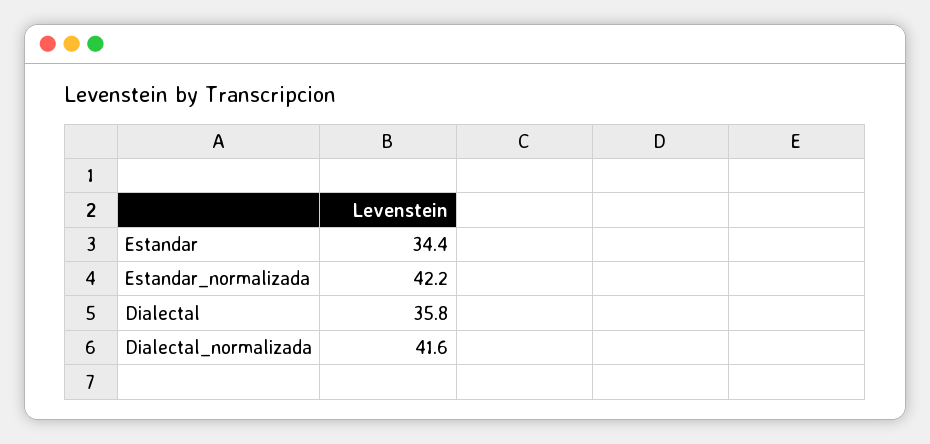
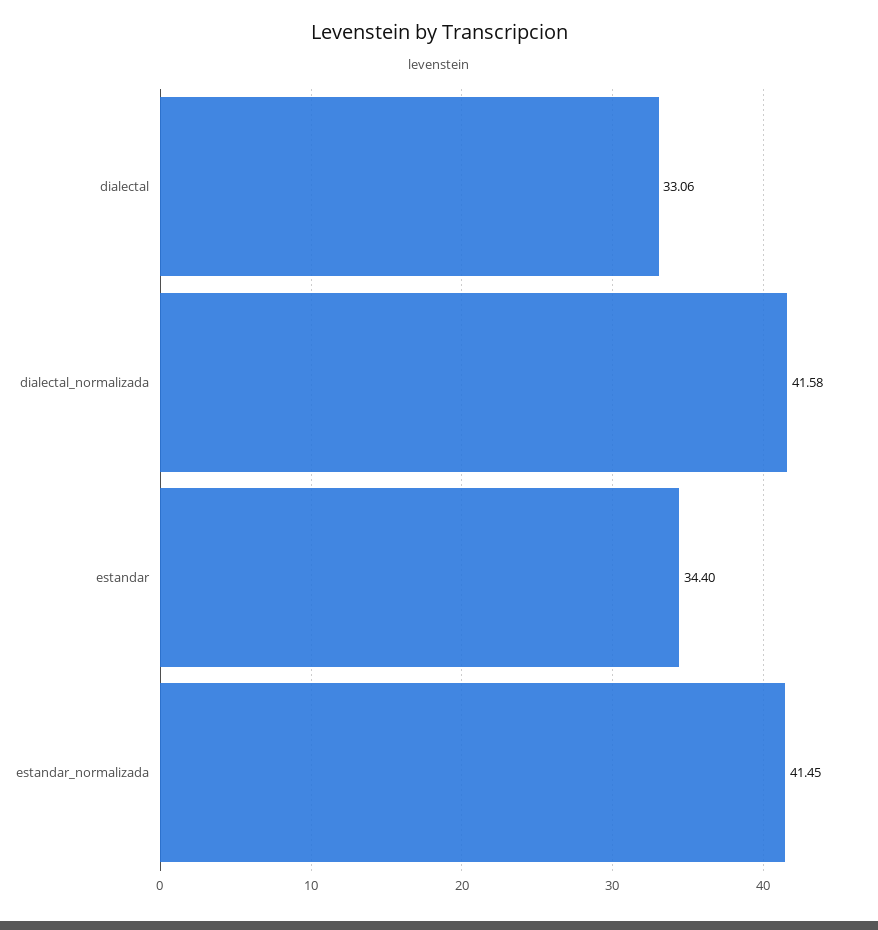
  {
    "Estandar": 34.4,
-   "Estandar_normalizada": 42.2,
+   "Estandar_normalizada": 41.45,
-   "Dialectal": 35.8,
+   "Dialectal": 33.06,
    "Dialectal_normalizada": 41.58
  }

